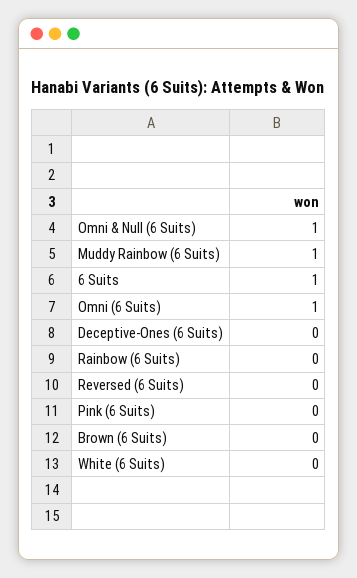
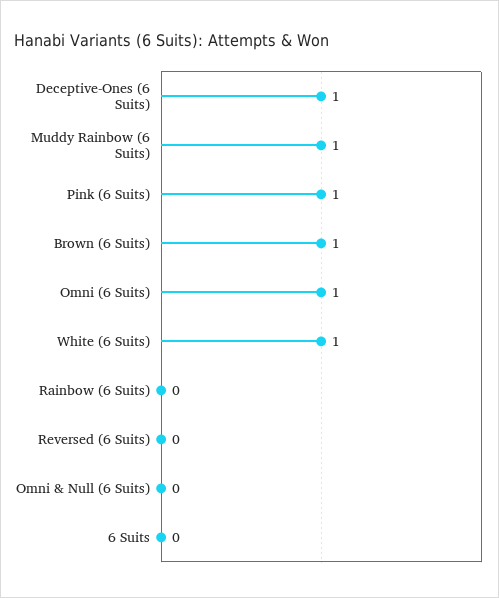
  {
-   "Omni & Null (6 Suits)": 1,
+   "Omni & Null (6 Suits)": 0,
    "Muddy Rainbow (6 Suits)": 1,
-   "6 Suits": 1,
+   "6 Suits": 0,
    "Omni (6 Suits)": 1,
-   "Deceptive-Ones (6 Suits)": 0,
+   "Deceptive-Ones (6 Suits)": 1,
    "Rainbow (6 Suits)": 0,
    "Reversed (6 Suits)": 0,
-   "Pink (6 Suits)": 0,
+   "Pink (6 Suits)": 1,
-   "Brown (6 Suits)": 0,
+   "Brown (6 Suits)": 1,
-   "White (6 Suits)": 0
+   "White (6 Suits)": 1
  }

